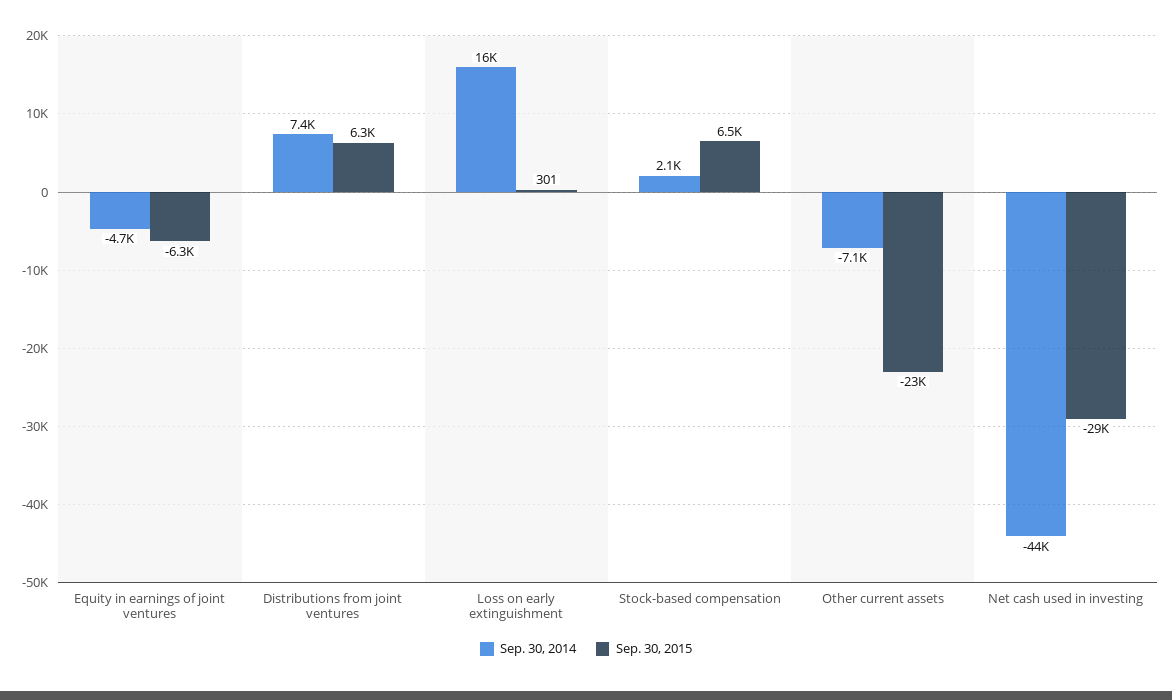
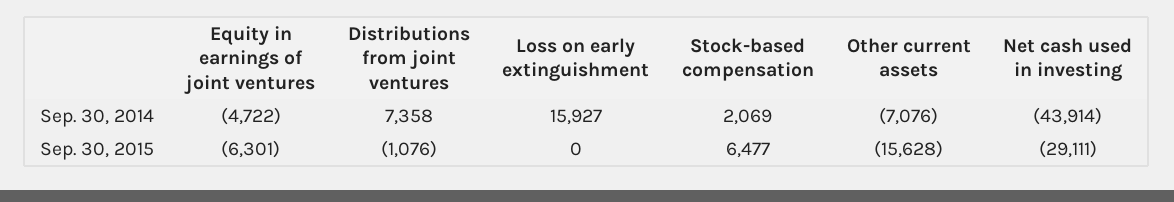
  {
    "Sep. 30, 2014": {
      "Equity in earnings of joint ventures": -4722,
      "Distributions from joint ventures": 7358,
      "Loss on early extinguishment": 15927,
      "Stock-based compensation": 2069,
      "Other current assets": -7076,
      "Net cash used in investing": -43914
    },
    "Sep. 30, 2015": {
      "Equity in earnings of joint ventures": -6301,
-     "Distributions from joint ventures": 6300,
+     "Distributions from joint ventures": -1076,
-     "Loss on early extinguishment": 301,
+     "Loss on early extinguishment": 0,
      "Stock-based compensation": 6477,
-     "Other current assets": -23000,
+     "Other current assets": -15628,
      "Net cash used in investing": -29111
    }
  }

